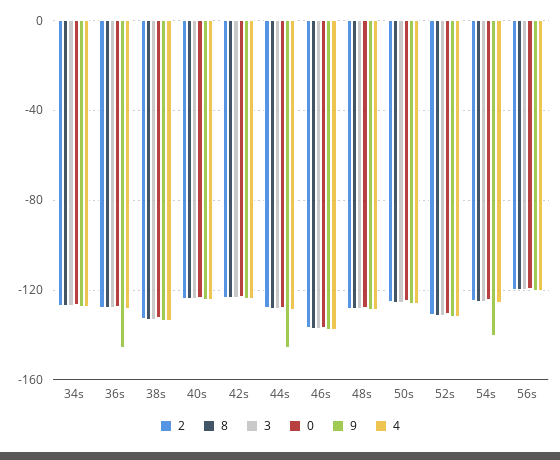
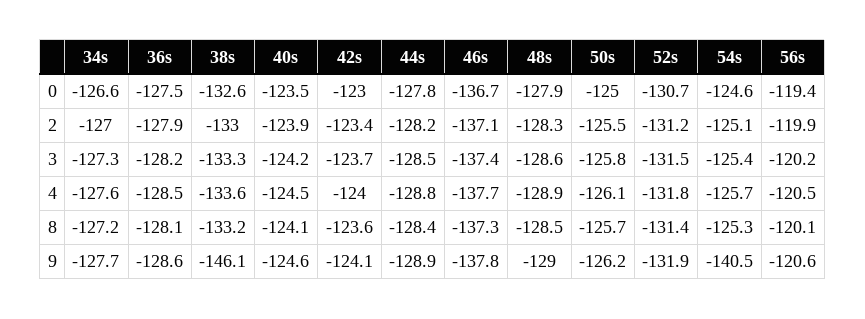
  {
    "2": {
      "34s": -127,
      "36s": -127.9,
      "38s": -133,
      "40s": -123.9,
      "42s": -123.4,
      "44s": -128.2,
      "46s": -137.1,
      "48s": -128.3,
      "50s": -125.5,
      "52s": -131.2,
      "54s": -125.1,
      "56s": -119.9
    },
    "8": {
      "34s": -127.2,
      "36s": -128.1,
      "38s": -133.2,
      "40s": -124.1,
      "42s": -123.6,
      "44s": -128.4,
      "46s": -137.3,
      "48s": -128.5,
      "50s": -125.7,
      "52s": -131.4,
      "54s": -125.3,
      "56s": -120.1
    },
    "3": {
      "34s": -127.3,
      "36s": -128.2,
      "38s": -133.3,
      "40s": -124.2,
      "42s": -123.7,
      "44s": -128.5,
      "46s": -137.4,
      "48s": -128.6,
      "50s": -125.8,
      "52s": -131.5,
      "54s": -125.4,
      "56s": -120.2
    },
    "0": {
      "34s": -126.6,
      "36s": -127.5,
      "38s": -132.6,
      "40s": -123.5,
      "42s": -123,
      "44s": -127.8,
      "46s": -136.7,
      "48s": -127.9,
      "50s": -125,
      "52s": -130.7,
      "54s": -124.6,
      "56s": -119.4
    },
    "9": {
      "34s": -127.7,
-     "36s": -145,
+     "36s": -128.6,
-     "38s": -135,
+     "38s": -146.1,
      "40s": -124.6,
      "42s": -124.1,
-     "44s": -145,
+     "44s": -128.9,
      "46s": -137.8,
      "48s": -129,
      "50s": -126.2,
      "52s": -131.9,
      "54s": -140.5,
      "56s": -120.6
    },
    "4": {
      "34s": -127.6,
      "36s": -128.5,
      "38s": -133.6,
      "40s": -124.5,
      "42s": -124,
      "44s": -128.8,
      "46s": -137.7,
      "48s": -128.9,
      "50s": -126.1,
      "52s": -131.8,
      "54s": -125.7,
      "56s": -120.5
    }
  }

